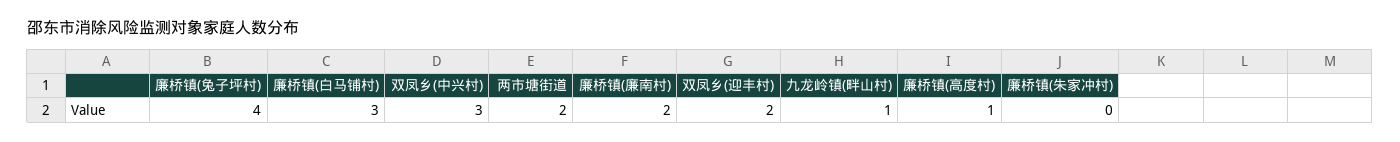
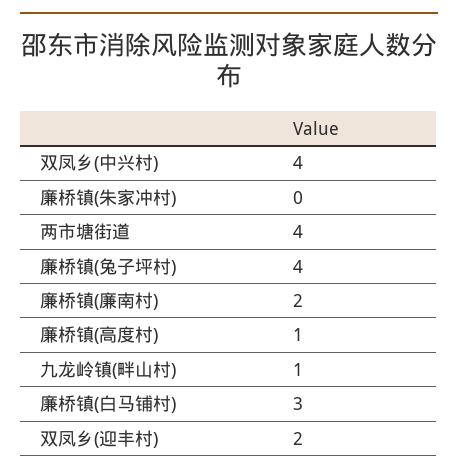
  {
    "廉桥镇(兔子坪村)": 4,
    "廉桥镇(白马铺村)": 3,
-   "双凤乡(中兴村)": 3,
+   "双凤乡(中兴村)": 4,
-   "两市塘街道": 2,
+   "两市塘街道": 4,
    "廉桥镇(廉南村)": 2,
    "双凤乡(迎丰村)": 2,
    "九龙岭镇(畔山村)": 1,
    "廉桥镇(高度村)": 1,
    "廉桥镇(朱家冲村)": 0
  }

